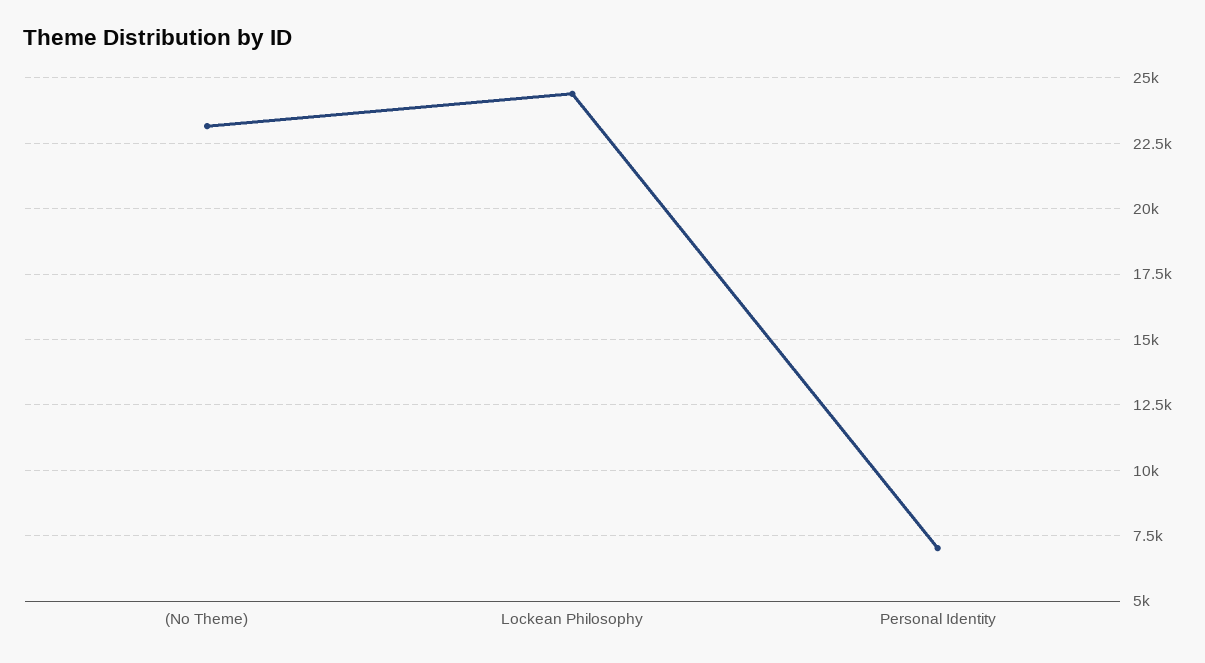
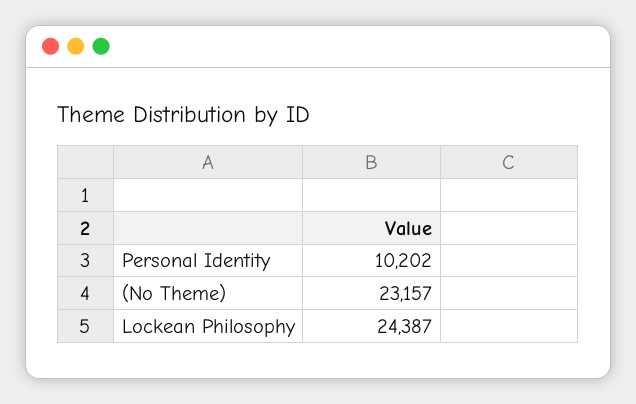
  {
    "(No Theme)": 23157,
    "Lockean Philosophy": 24387,
-   "Personal Identity": 7000
+   "Personal Identity": 10202
  }

